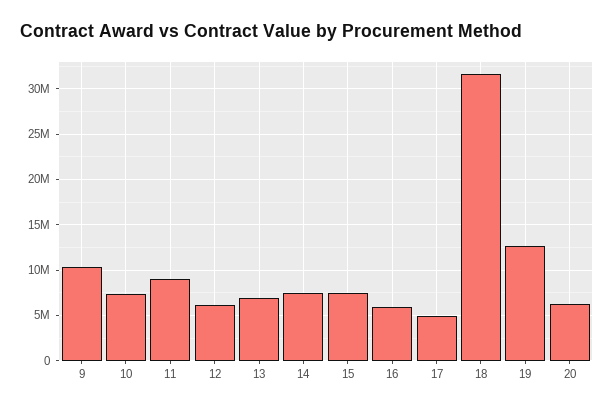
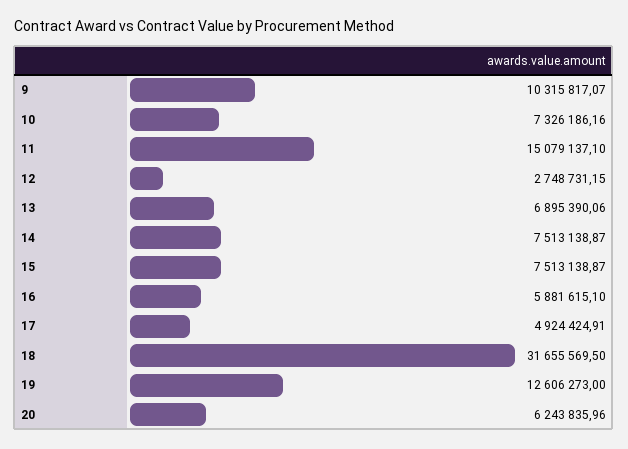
  {
    "9": 10315817.07,
    "10": 7326186.16,
-   "11": 9000000,
+   "11": 15079137.1,
-   "12": 6000000,
+   "12": 2748731.15,
    "13": 6895390.06,
    "14": 7513138.87,
    "15": 7513138.87,
    "16": 5881615.1,
    "17": 4924424.91,
    "18": 31655569.5,
    "19": 12606273,
    "20": 6243835.96
  }

